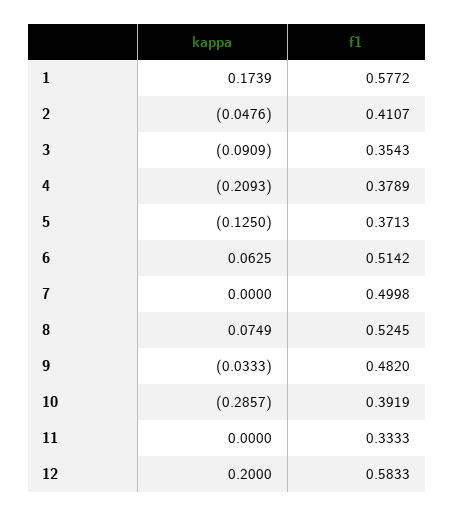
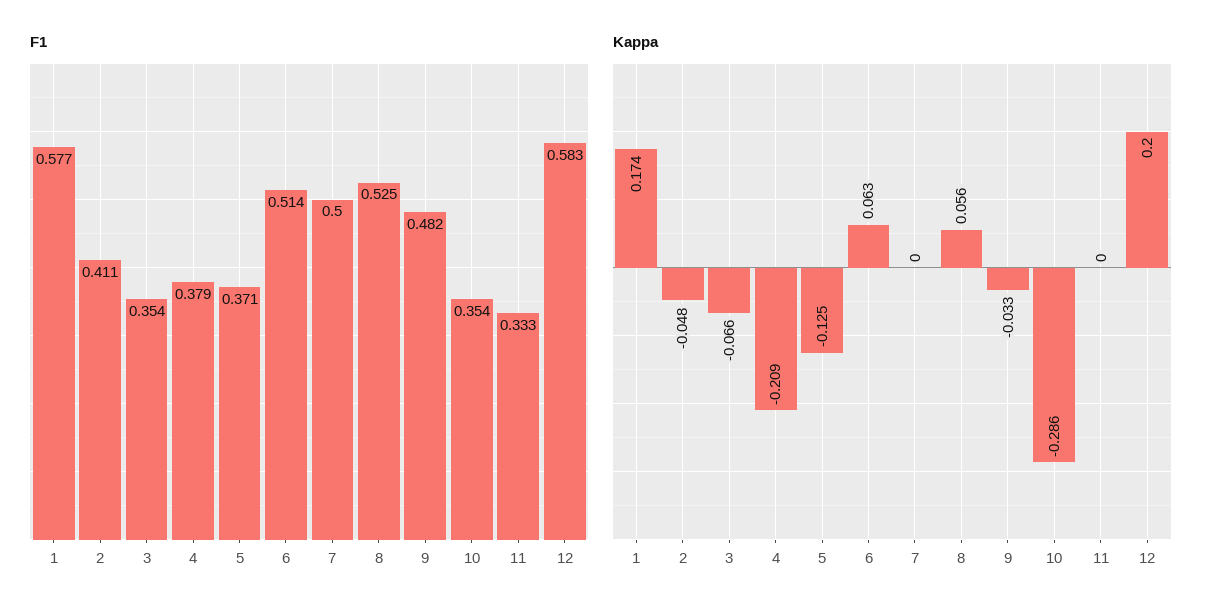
  {
    "kappa": {
      "1": 0.1739,
      "2": -0.0476,
-     "3": -0.0909,
+     "3": -0.066,
      "4": -0.2093,
      "5": -0.125,
      "6": 0.0625,
      "7": 0,
-     "8": 0.0749,
+     "8": 0.056,
      "9": -0.0333,
      "10": -0.2857,
      "11": 0,
      "12": 0.2
    },
    "f1": {
      "1": 0.5772,
      "2": 0.4107,
      "3": 0.3543,
      "4": 0.3789,
      "5": 0.3713,
      "6": 0.5142,
      "7": 0.4998,
      "8": 0.5245,
      "9": 0.482,
-     "10": 0.3919,
+     "10": 0.354,
      "11": 0.3333,
      "12": 0.5833
    }
  }

